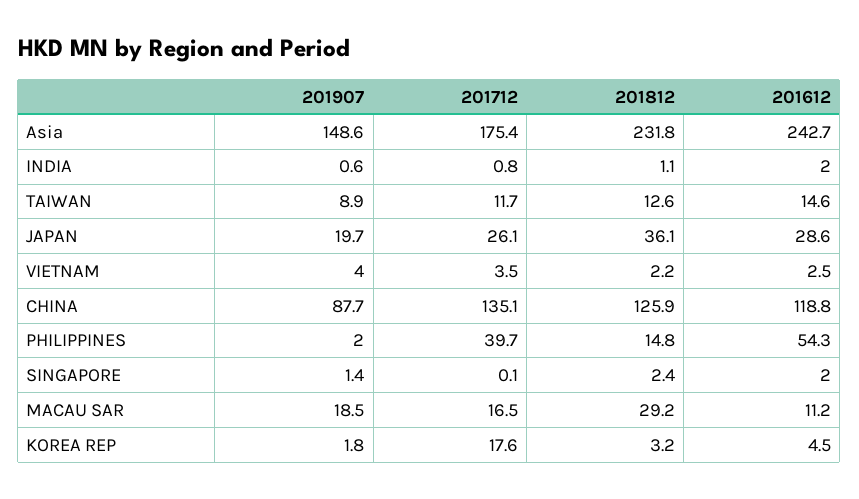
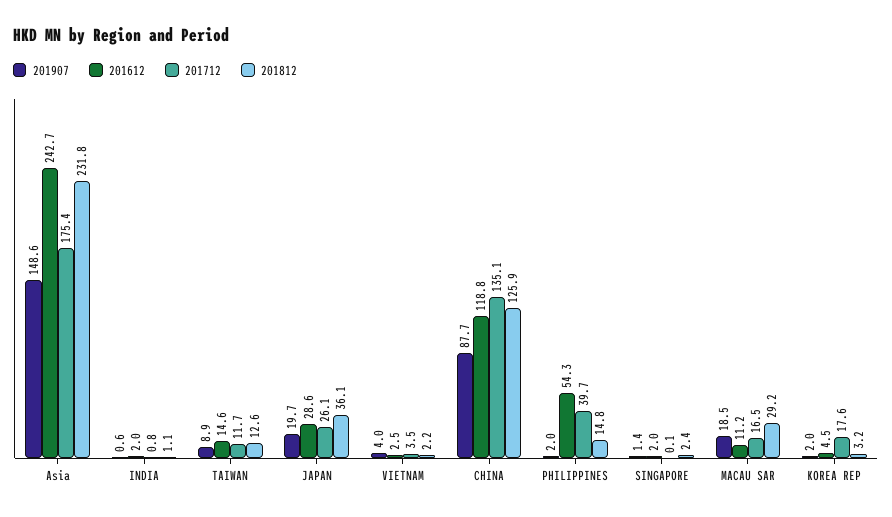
  {
    "201907": {
      "Asia": 148.6,
      "INDIA": 0.6,
      "TAIWAN": 8.9,
      "JAPAN": 19.7,
      "VIETNAM": 4,
      "CHINA": 87.7,
      "PHILIPPINES": 2,
      "SINGAPORE": 1.4,
      "MACAU SAR": 18.5,
-     "KOREA REP": 1.8
+     "KOREA REP": 2
    },
    "201712": {
      "Asia": 175.4,
      "INDIA": 0.8,
      "TAIWAN": 11.7,
      "JAPAN": 26.1,
      "VIETNAM": 3.5,
      "CHINA": 135.1,
      "PHILIPPINES": 39.7,
      "SINGAPORE": 0.1,
      "MACAU SAR": 16.5,
      "KOREA REP": 17.6
    },
    "201812": {
      "Asia": 231.8,
      "INDIA": 1.1,
      "TAIWAN": 12.6,
      "JAPAN": 36.1,
      "VIETNAM": 2.2,
      "CHINA": 125.9,
      "PHILIPPINES": 14.8,
      "SINGAPORE": 2.4,
      "MACAU SAR": 29.2,
      "KOREA REP": 3.2
    },
    "201612": {
      "Asia": 242.7,
      "INDIA": 2,
      "TAIWAN": 14.6,
      "JAPAN": 28.6,
      "VIETNAM": 2.5,
      "CHINA": 118.8,
      "PHILIPPINES": 54.3,
      "SINGAPORE": 2,
      "MACAU SAR": 11.2,
      "KOREA REP": 4.5
    }
  }

